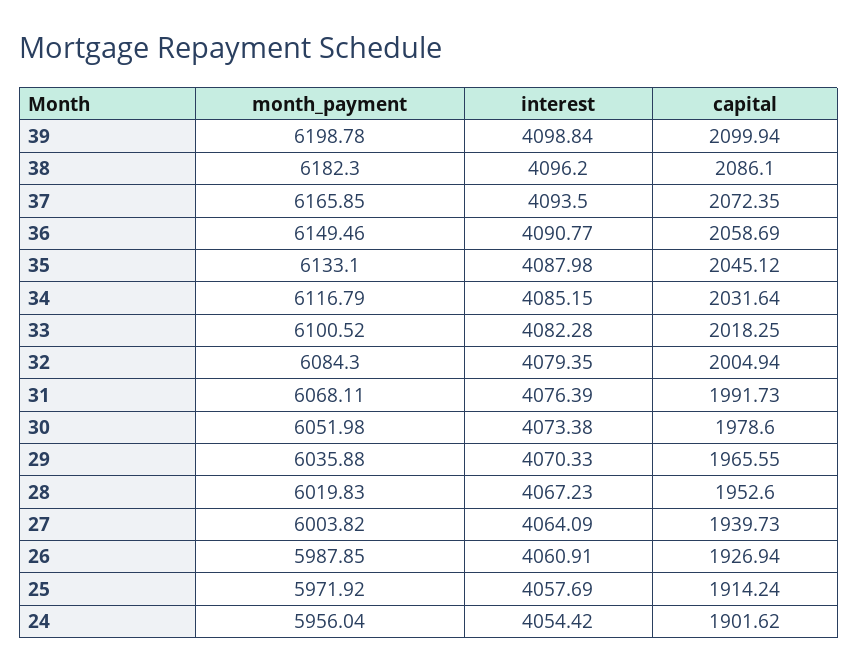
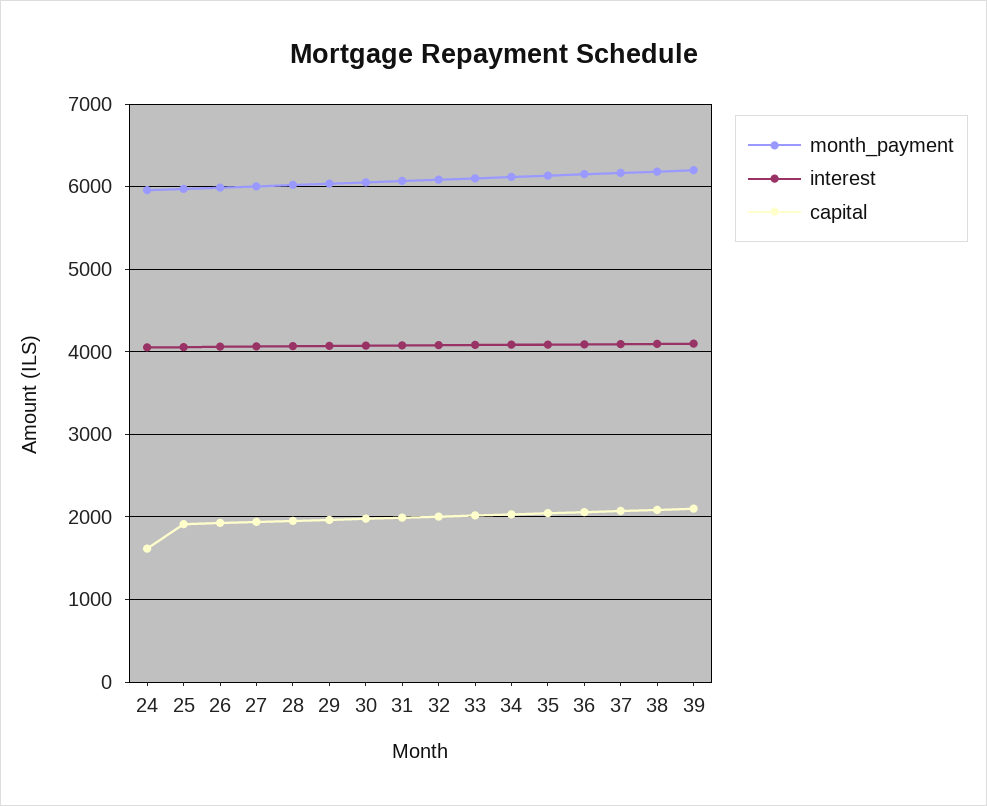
  {
    "month_payment": {
      "39": 6198.78,
      "38": 6182.3,
      "37": 6165.85,
      "36": 6149.46,
      "35": 6133.1,
      "34": 6116.79,
      "33": 6100.52,
      "32": 6084.3,
      "31": 6068.11,
      "30": 6051.98,
      "29": 6035.88,
      "28": 6019.83,
      "27": 6003.82,
      "26": 5987.85,
      "25": 5971.92,
      "24": 5956.04
    },
    "interest": {
      "39": 4098.84,
      "38": 4096.2,
      "37": 4093.5,
      "36": 4090.77,
      "35": 4087.98,
      "34": 4085.15,
      "33": 4082.28,
      "32": 4079.35,
      "31": 4076.39,
      "30": 4073.38,
      "29": 4070.33,
      "28": 4067.23,
      "27": 4064.09,
      "26": 4060.91,
      "25": 4057.69,
      "24": 4054.42
    },
    "capital": {
      "39": 2099.94,
      "38": 2086.1,
      "37": 2072.35,
      "36": 2058.69,
      "35": 2045.12,
      "34": 2031.64,
      "33": 2018.25,
      "32": 2004.94,
      "31": 1991.73,
      "30": 1978.6,
      "29": 1965.55,
      "28": 1952.6,
      "27": 1939.73,
      "26": 1926.94,
      "25": 1914.24,
-     "24": 1901.62
+     "24": 1600
    }
  }

